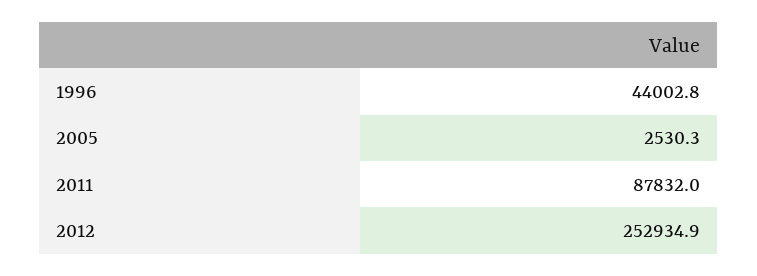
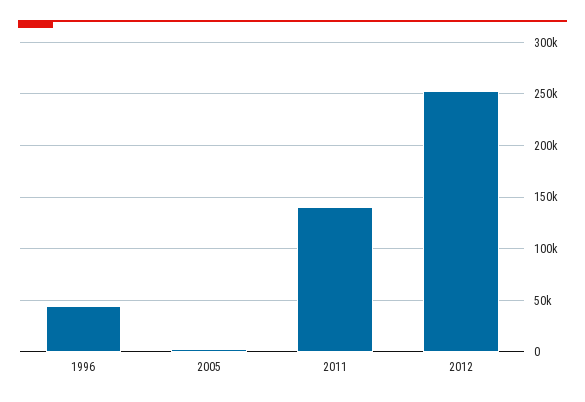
  {
    "1996": 44002.8,
    "2005": 2530.3,
-   "2011": 87832,
+   "2011": 140000,
    "2012": 252934.9
  }

